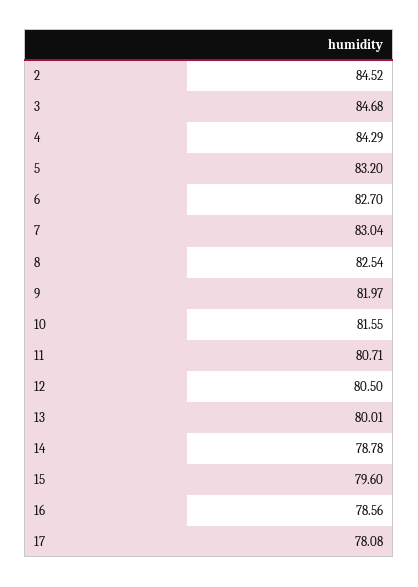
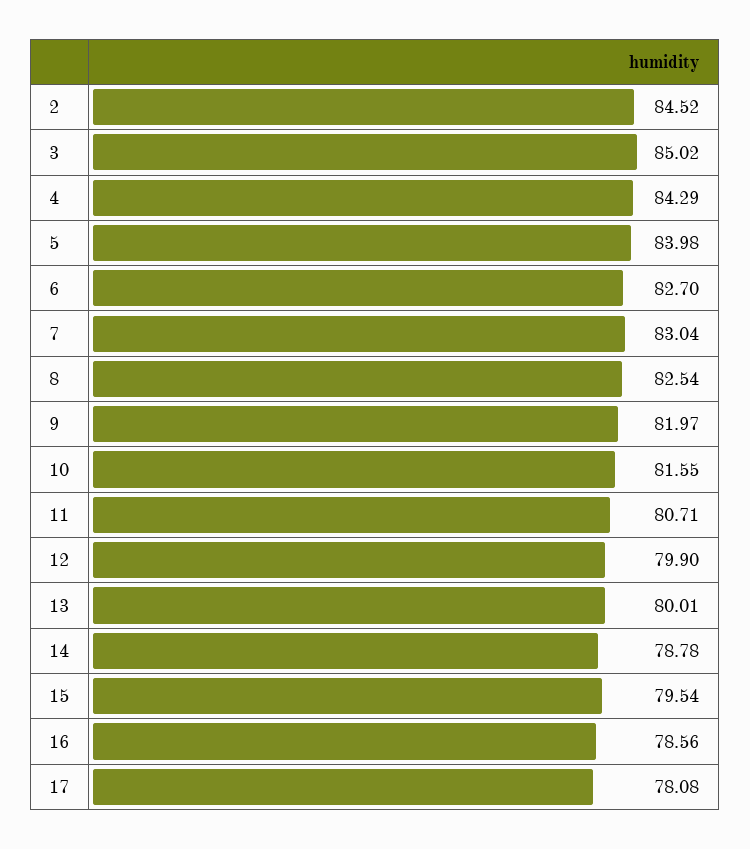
  {
    "2": 84.52,
-   "3": 84.68,
+   "3": 85.02,
    "4": 84.29,
-   "5": 83.2,
+   "5": 83.98,
    "6": 82.7,
    "7": 83.04,
    "8": 82.54,
    "9": 81.97,
    "10": 81.55,
    "11": 80.71,
-   "12": 80.5,
+   "12": 79.9,
    "13": 80.01,
    "14": 78.78,
-   "15": 79.6,
+   "15": 79.54,
    "16": 78.56,
    "17": 78.08
  }

